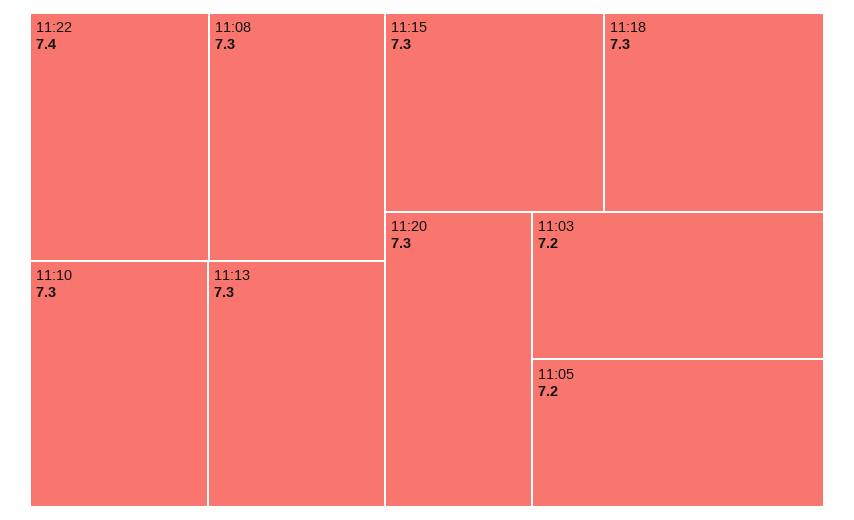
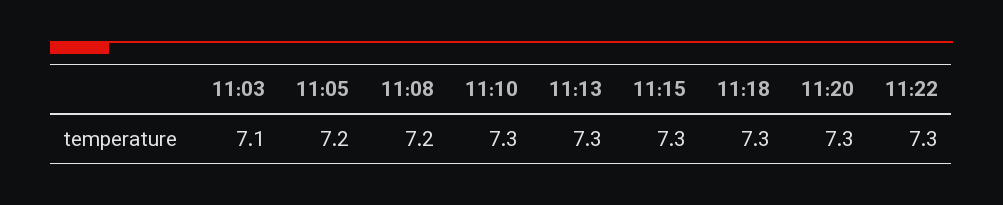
  {
-   "11:22": 7.4,
+   "11:22": 7.3,
-   "11:08": 7.3,
+   "11:08": 7.2,
    "11:10": 7.3,
    "11:13": 7.3,
    "11:15": 7.3,
    "11:18": 7.3,
    "11:20": 7.3,
-   "11:03": 7.2,
+   "11:03": 7.1,
    "11:05": 7.2
  }

